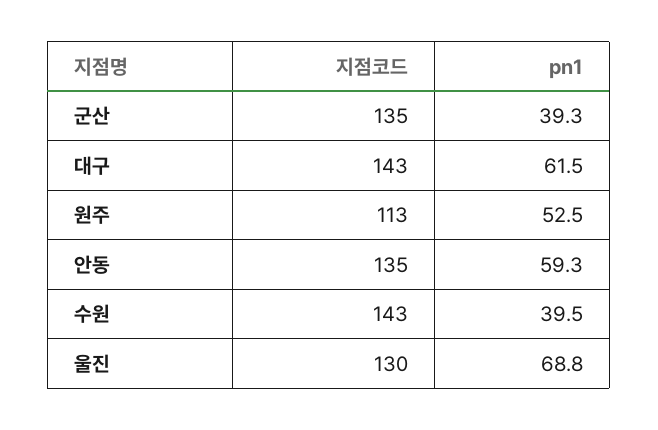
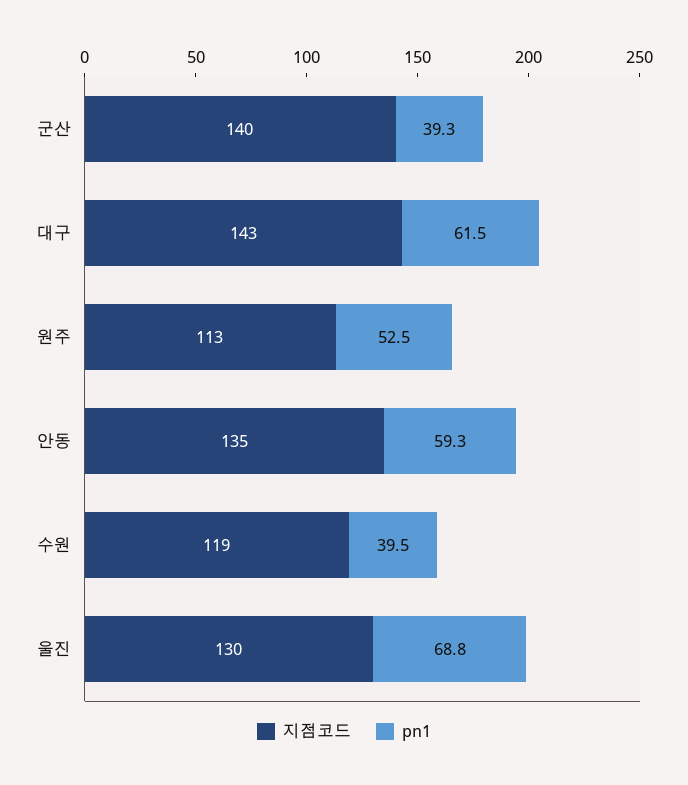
  {
    "지점코드": {
-     "군산": 135,
+     "군산": 140,
      "대구": 143,
      "원주": 113,
      "안동": 135,
-     "수원": 143,
+     "수원": 119,
      "울진": 130
    },
    "pn1": {
      "군산": 39.3,
      "대구": 61.5,
      "원주": 52.5,
      "안동": 59.3,
      "수원": 39.5,
      "울진": 68.8
    }
  }

